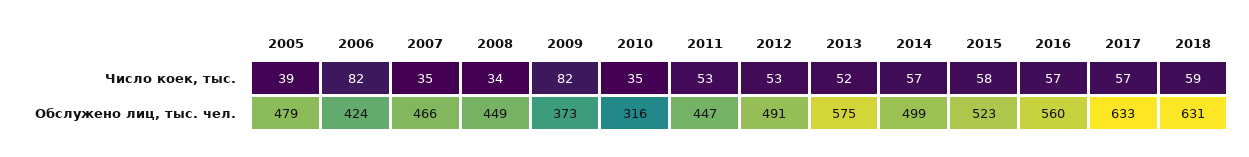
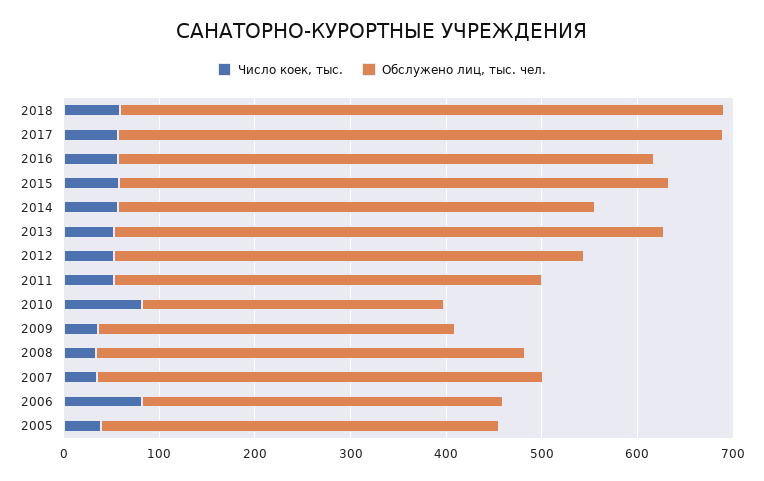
  {
    "Число коек, тыс.": {
      "2005": 39,
      "2006": 82,
      "2007": 35,
      "2008": 34,
-     "2009": 82,
+     "2009": 40,
-     "2010": 35,
+     "2010": 80,
      "2011": 53,
      "2012": 53,
      "2013": 52,
      "2014": 57,
      "2015": 58,
      "2016": 57,
      "2017": 57,
      "2018": 59
    },
    "Обслужено лиц, тыс. чел.": {
-     "2005": 479,
+     "2005": 420,
-     "2006": 424,
+     "2006": 380,
      "2007": 466,
      "2008": 449,
      "2009": 373,
      "2010": 316,
      "2011": 447,
      "2012": 491,
      "2013": 575,
      "2014": 499,
-     "2015": 523,
+     "2015": 580,
      "2016": 560,
      "2017": 633,
      "2018": 631
    }
  }

